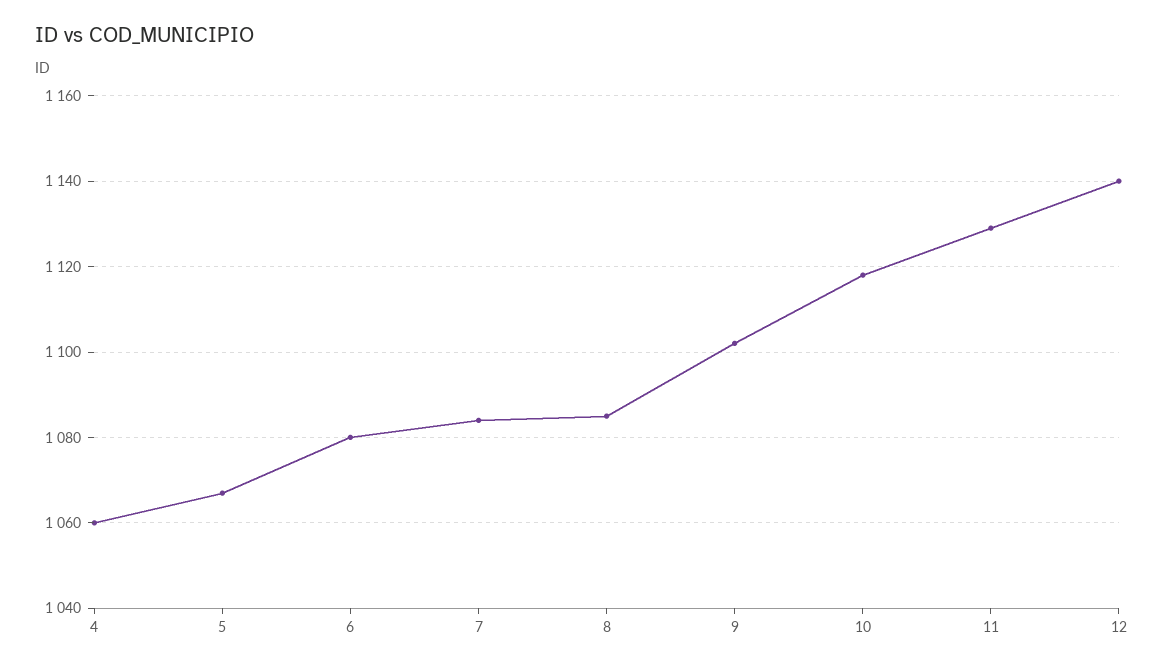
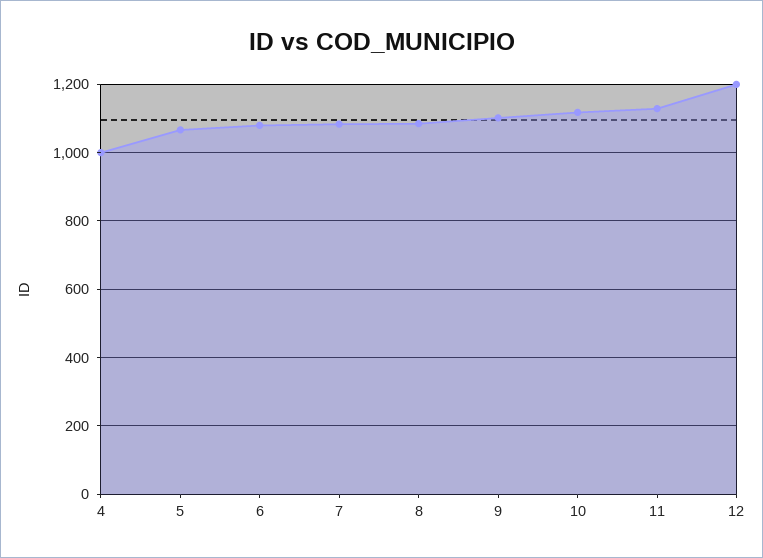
  {
-   "4": 1060,
+   "4": 1000,
    "5": 1065,
    "6": 1080,
    "7": 1085,
    "8": 1085,
    "9": 1100,
    "10": 1120,
    "11": 1130,
-   "12": 1140
+   "12": 1200
  }

